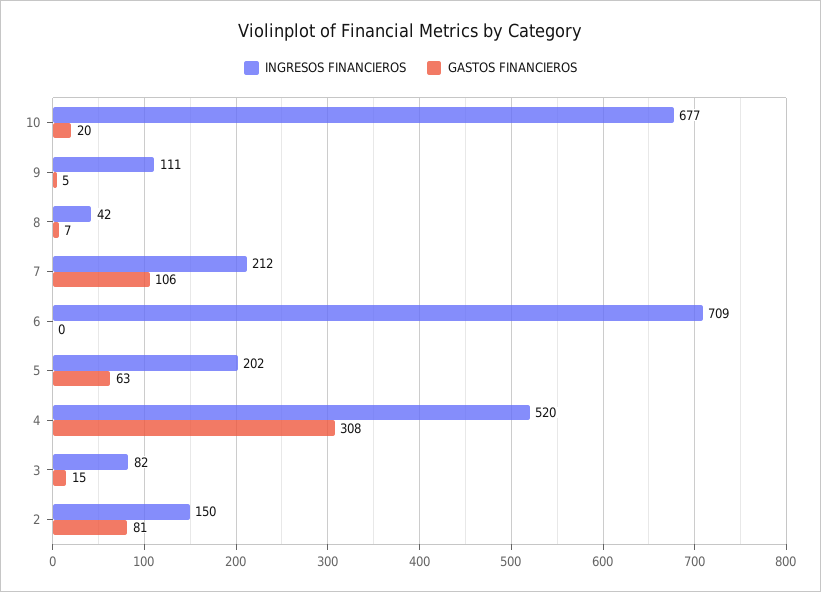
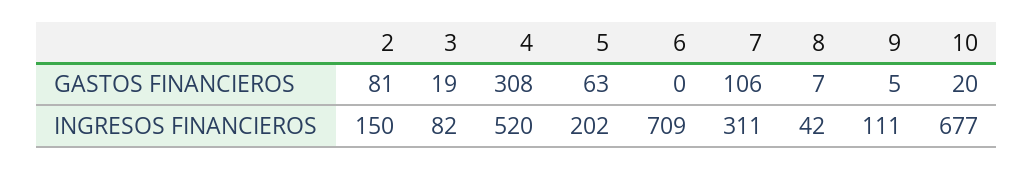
  {
    "INGRESOS FINANCIEROS": {
      "10": 677,
      "9": 111,
      "8": 42,
-     "7": 212,
+     "7": 311,
      "6": 709,
      "5": 202,
      "4": 520,
      "3": 82,
      "2": 150
    },
    "GASTOS FINANCIEROS": {
      "10": 20,
      "9": 5,
      "8": 7,
      "7": 106,
      "6": 0,
      "5": 63,
      "4": 308,
-     "3": 15,
+     "3": 19,
      "2": 81
    }
  }

